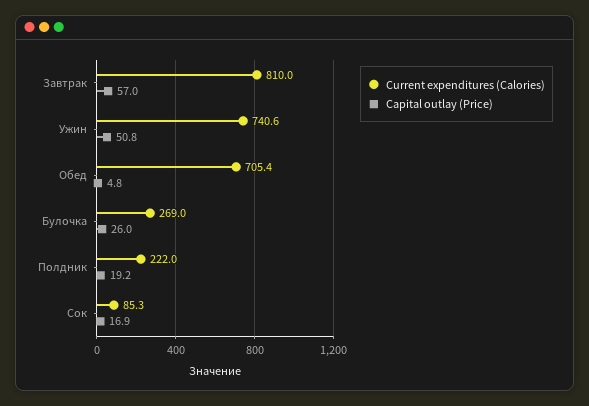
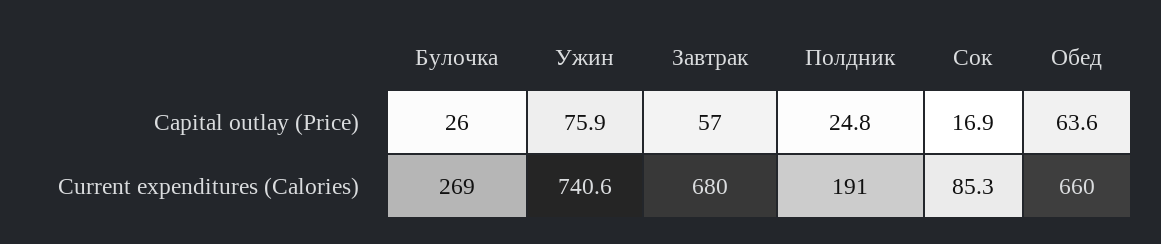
  {
    "Current expenditures (Calories)": {
-     "Завтрак": 810,
+     "Завтрак": 680,
      "Ужин": 740.6,
-     "Обед": 705.4,
+     "Обед": 660,
      "Булочка": 269,
-     "Полдник": 222,
+     "Полдник": 191,
      "Сок": 85.3
    },
    "Capital outlay (Price)": {
      "Завтрак": 57,
-     "Ужин": 50.8,
+     "Ужин": 75.9,
-     "Обед": 4.8,
+     "Обед": 63.6,
      "Булочка": 26,
-     "Полдник": 19.2,
+     "Полдник": 24.8,
      "Сок": 16.9
    }
  }

